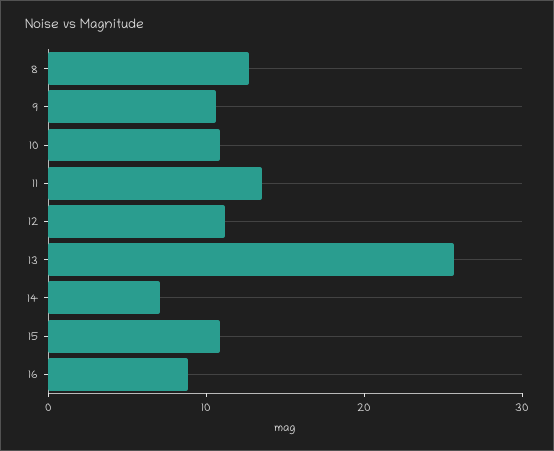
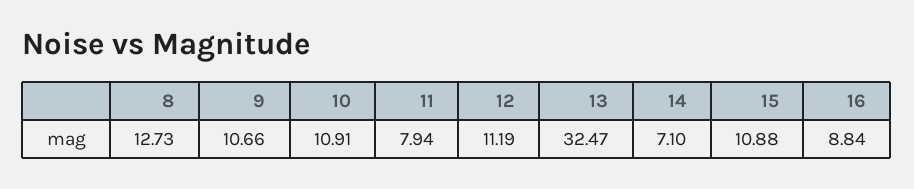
  {
    "8": 12.73,
    "9": 10.66,
    "10": 10.91,
-   "11": 14,
+   "11": 7.94,
    "12": 11.19,
-   "13": 26,
+   "13": 32.47,
    "14": 7.1,
    "15": 10.88,
    "16": 8.84
  }

